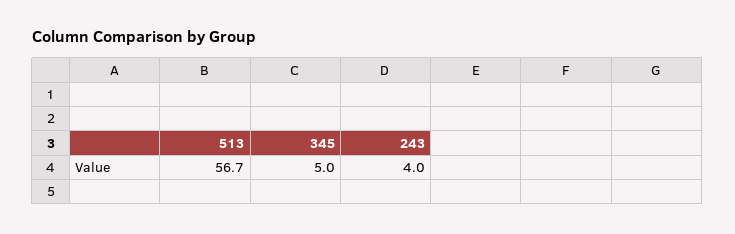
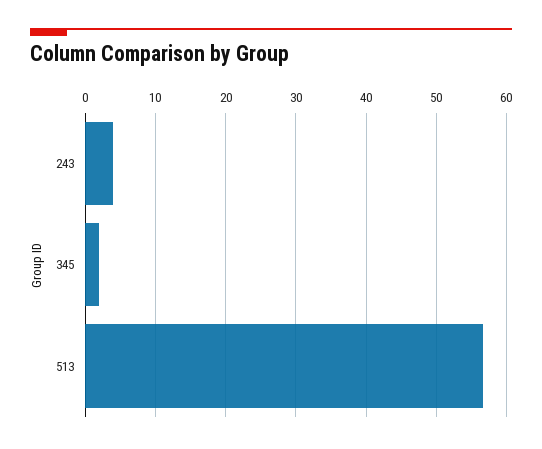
  {
    "513": 56.7,
-   "345": 5,
+   "345": 2,
    "243": 4
  }

